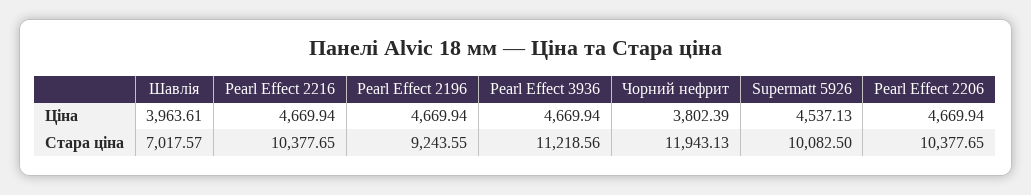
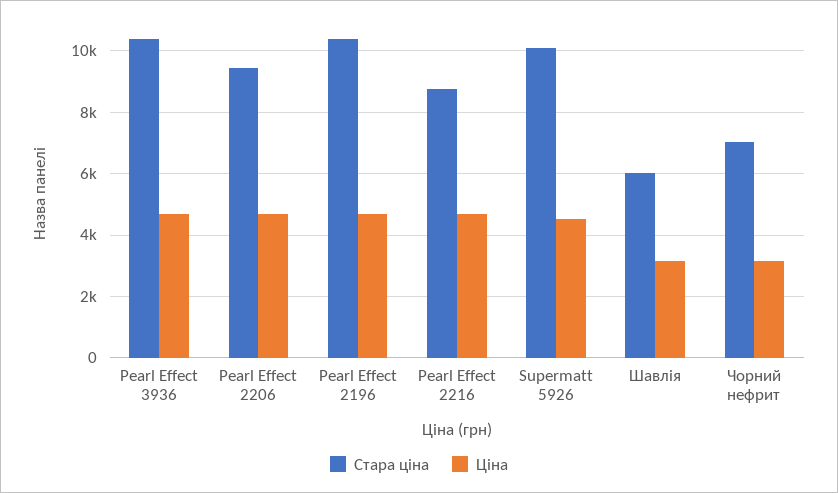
  {
    "Ціна": {
-     "Шавлія": 3963.61,
+     "Шавлія": 3200,
      "Pearl Effect 2216": 4669.94,
      "Pearl Effect 2196": 4669.94,
      "Pearl Effect 3936": 4669.94,
-     "Чорний нефрит": 3802.39,
+     "Чорний нефрит": 3200,
      "Supermatt 5926": 4537.13,
      "Pearl Effect 2206": 4669.94
    },
    "Стара ціна": {
-     "Шавлія": 7017.57,
+     "Шавлія": 6000,
-     "Pearl Effect 2216": 10377.65,
+     "Pearl Effect 2216": 8800,
-     "Pearl Effect 2196": 9243.55,
+     "Pearl Effect 2196": 10400,
-     "Pearl Effect 3936": 11218.56,
+     "Pearl Effect 3936": 10400,
-     "Чорний нефрит": 11943.13,
+     "Чорний нефрит": 7000,
      "Supermatt 5926": 10082.5,
-     "Pearl Effect 2206": 10377.65
+     "Pearl Effect 2206": 9400
    }
  }

